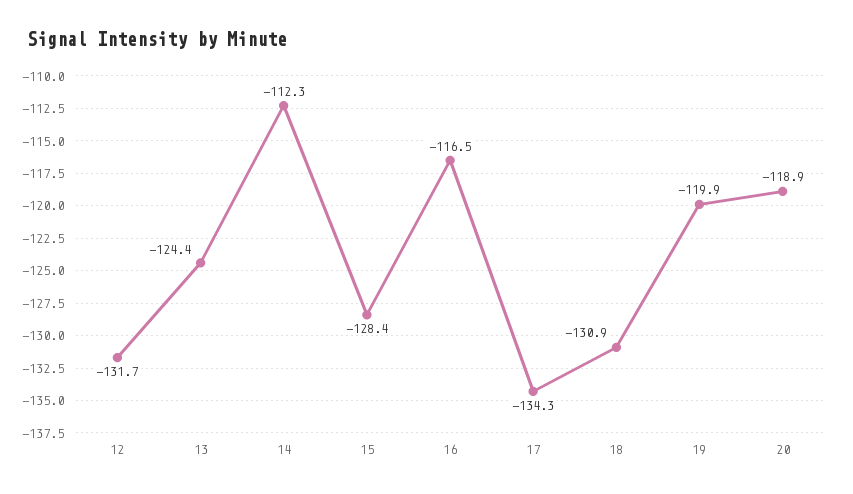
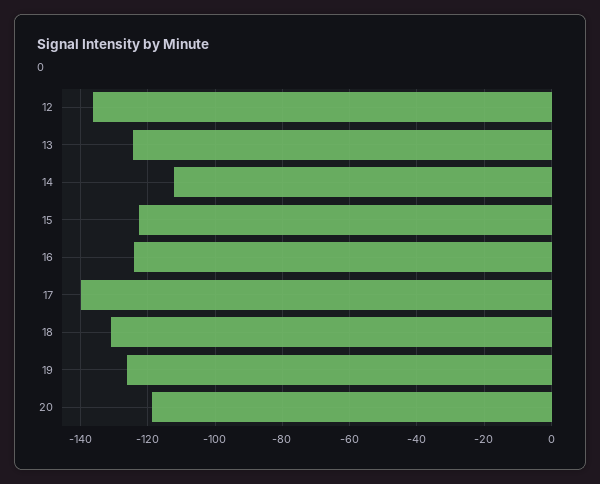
  {
-   "12": -131.7,
+   "12": -136,
    "13": -124.4,
    "14": -112.3,
-   "15": -128.4,
+   "15": -122,
-   "16": -116.5,
+   "16": -124,
-   "17": -134.3,
+   "17": -140,
    "18": -130.9,
-   "19": -119.9,
+   "19": -126,
    "20": -118.9
  }

